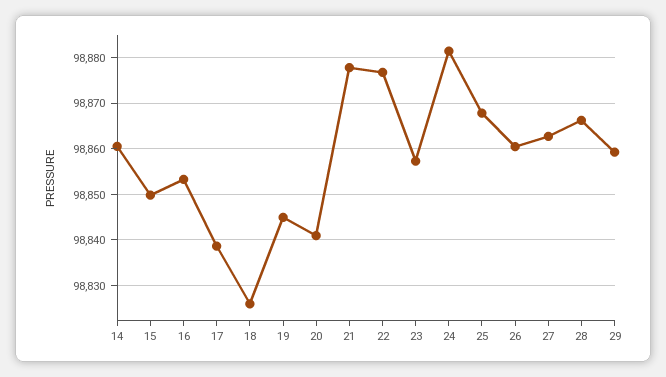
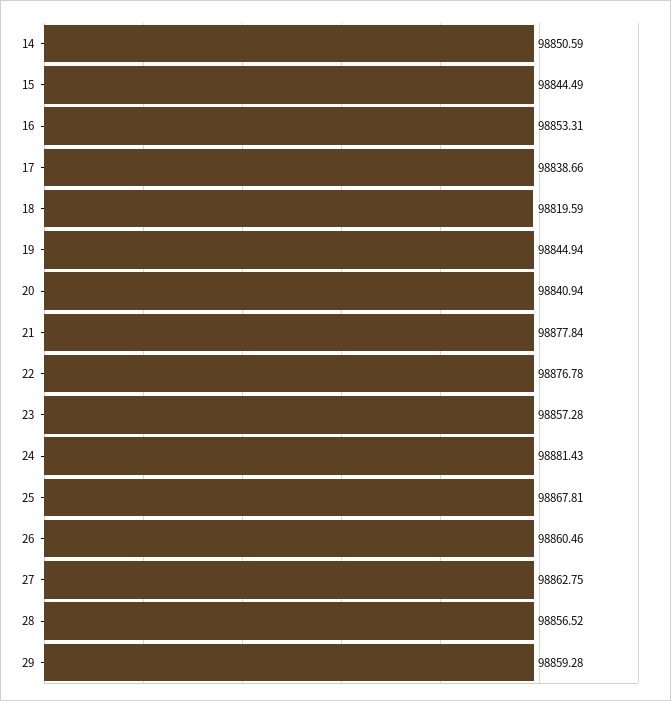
  {
-   "14": 98860,
+   "14": 98850.59,
-   "15": 98850,
+   "15": 98844.49,
    "16": 98853.31,
    "17": 98838.66,
-   "18": 98826,
+   "18": 98819.59,
    "19": 98844.94,
    "20": 98840.94,
    "21": 98877.84,
    "22": 98876.78,
    "23": 98857.28,
    "24": 98881.43,
    "25": 98867.81,
    "26": 98860.46,
    "27": 98862.75,
-   "28": 98866,
+   "28": 98856.52,
    "29": 98859.28
  }

